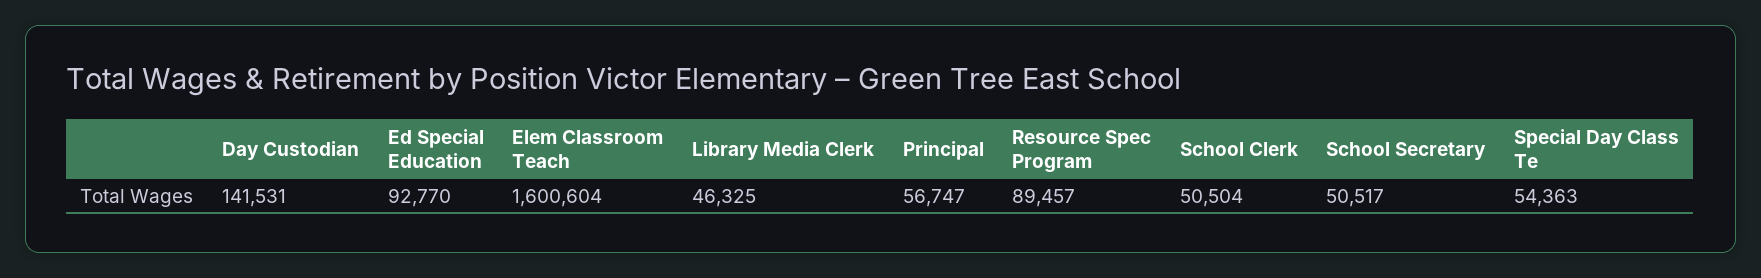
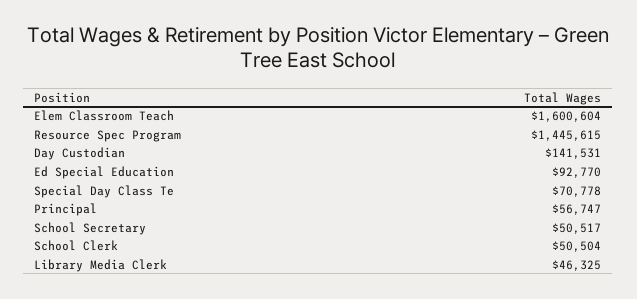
  {
    "Day Custodian": 141531,
    "Ed Special Education": 92770,
    "Elem Classroom Teach": 1600604,
    "Library Media Clerk": 46325,
    "Principal": 56747,
-   "Resource Spec Program": 89457,
+   "Resource Spec Program": 1445615,
    "School Clerk": 50504,
    "School Secretary": 50517,
-   "Special Day Class Te": 54363
+   "Special Day Class Te": 70778
  }

